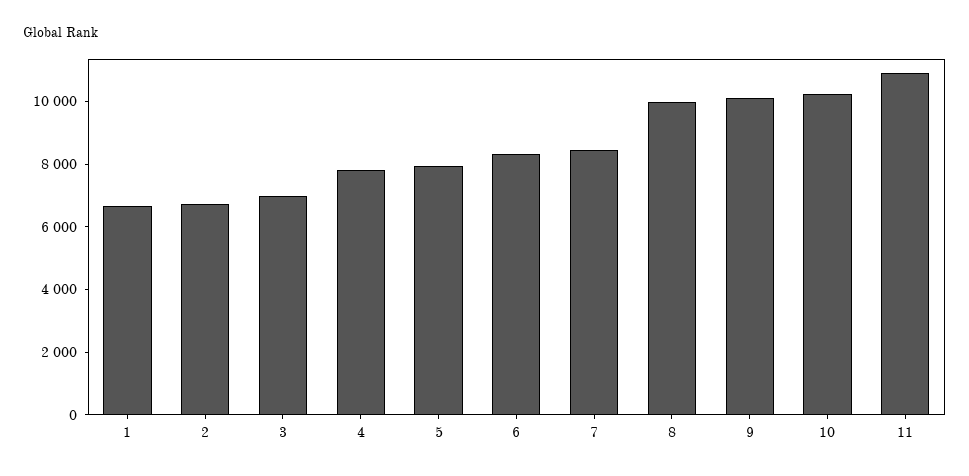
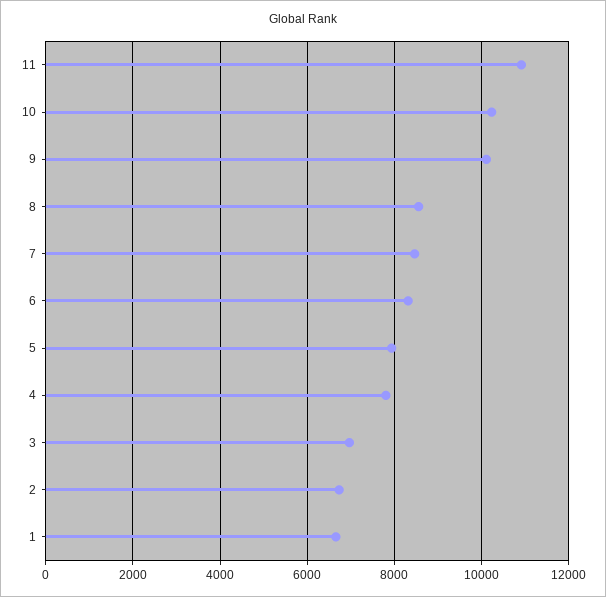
  {
    "1": 6600,
    "2": 6800,
    "3": 7000,
    "4": 7800,
    "5": 8000,
    "6": 8400,
    "7": 8400,
-   "8": 10000,
+   "8": 8600,
    "9": 10200,
    "10": 10200,
    "11": 11000
  }

